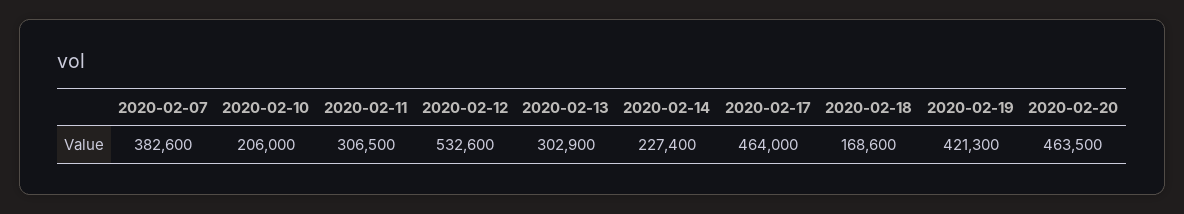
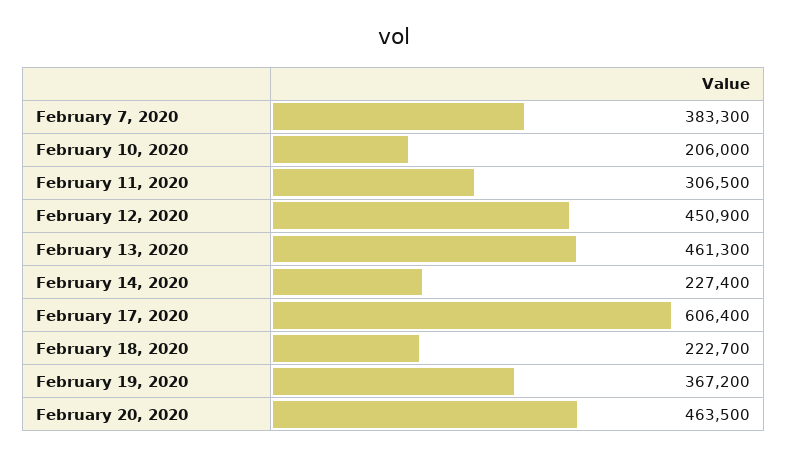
  {
-   "2020-02-07": 382600,
+   "2020-02-07": 383300,
    "2020-02-10": 206000,
    "2020-02-11": 306500,
-   "2020-02-12": 532600,
+   "2020-02-12": 450900,
-   "2020-02-13": 302900,
+   "2020-02-13": 461300,
    "2020-02-14": 227400,
-   "2020-02-17": 464000,
+   "2020-02-17": 606400,
-   "2020-02-18": 168600,
+   "2020-02-18": 222700,
-   "2020-02-19": 421300,
+   "2020-02-19": 367200,
    "2020-02-20": 463500
  }

